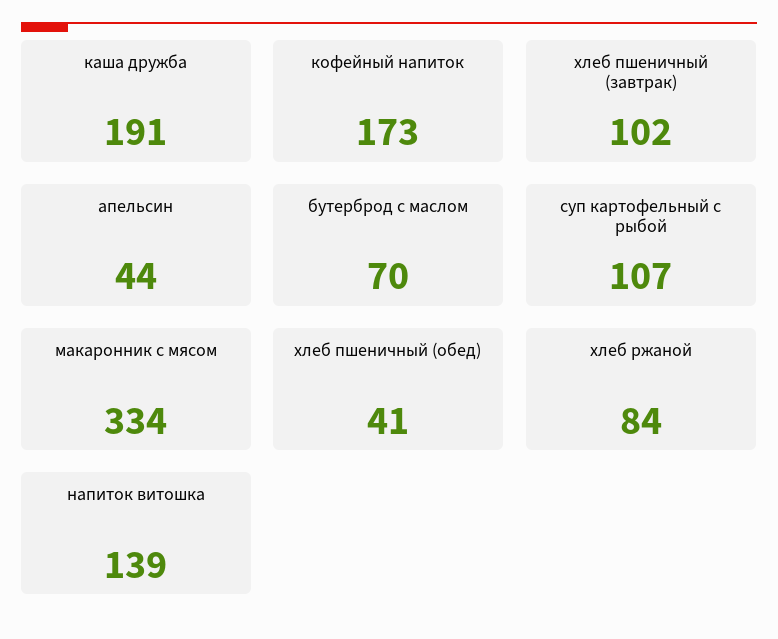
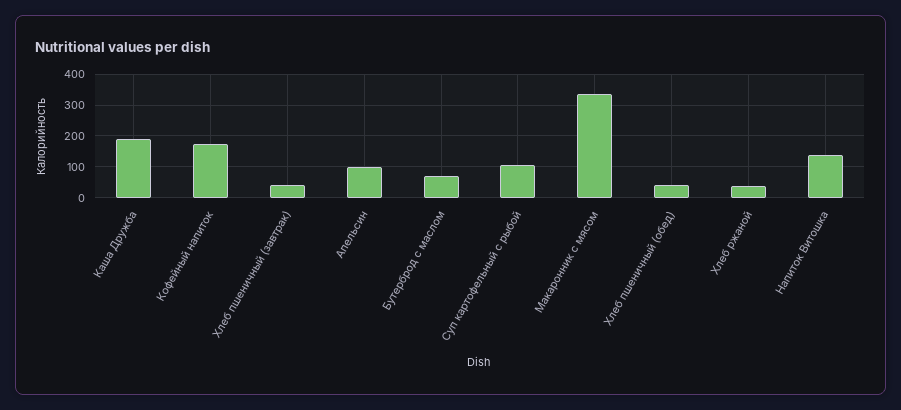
  {
    "каша дружба": 191,
    "кофейный напиток": 173,
-   "хлеб пшеничный (завтрак)": 102,
+   "хлеб пшеничный (завтрак)": 40,
-   "апельсин": 44,
+   "апельсин": 100,
    "бутерброд с маслом": 70,
    "суп картофельный с рыбой": 107,
    "макаронник с мясом": 334,
    "хлеб пшеничный (обед)": 41,
-   "хлеб ржаной": 84,
+   "хлеб ржаной": 40,
    "напиток витошка": 139
  }

